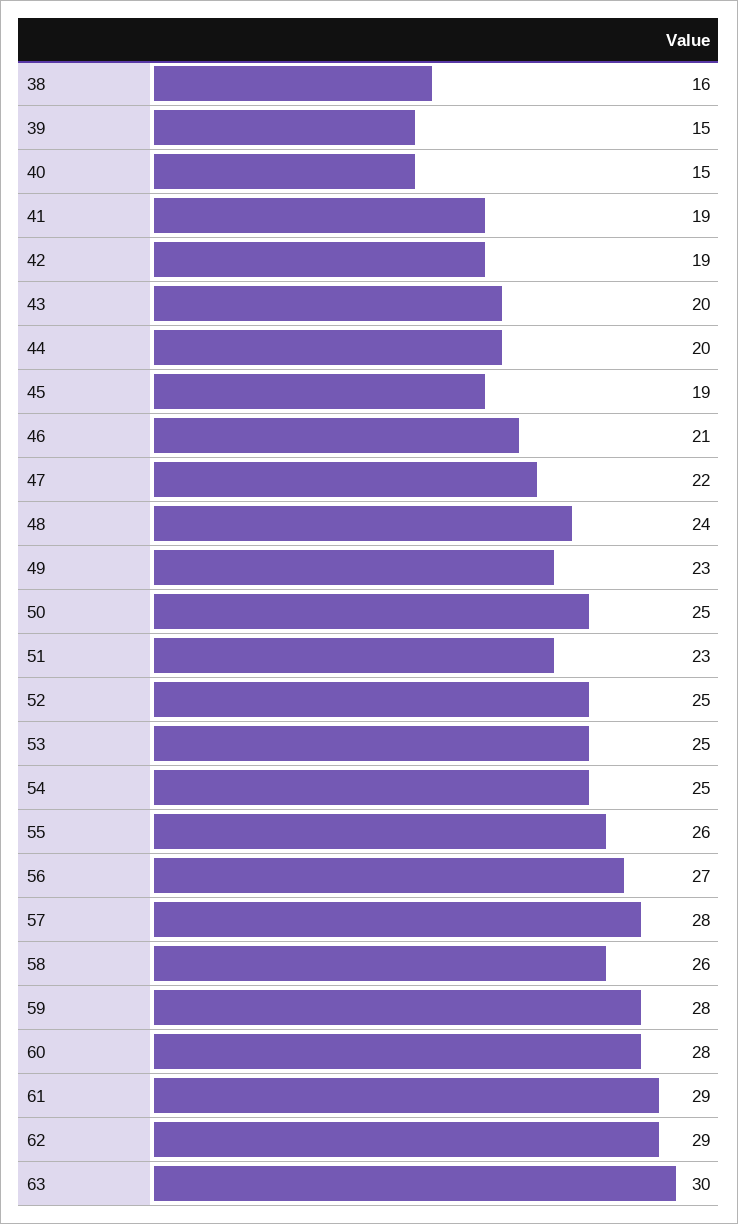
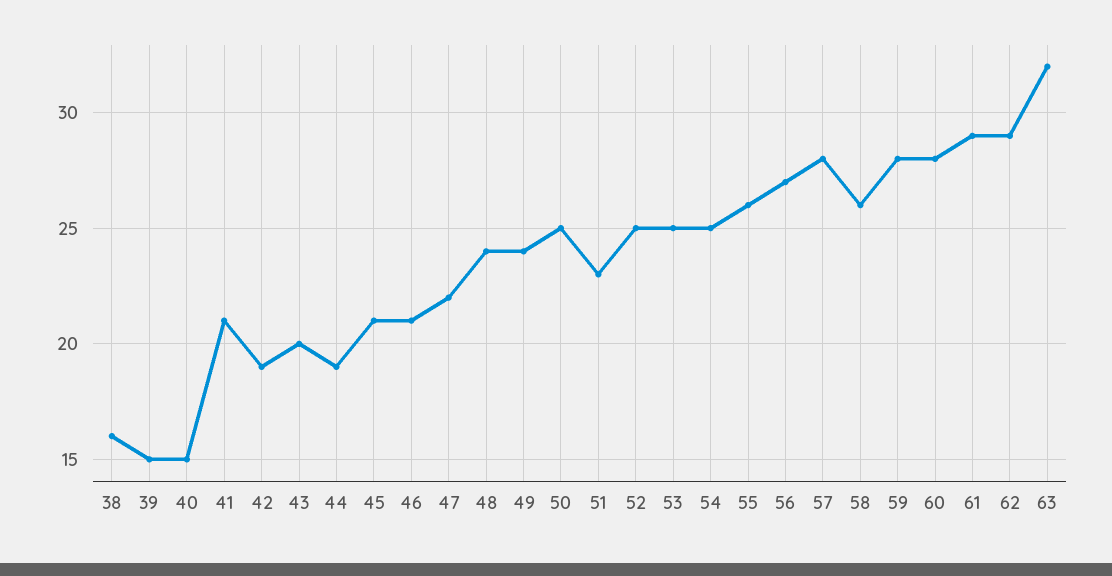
  {
    "38": 16,
    "39": 15,
    "40": 15,
-   "41": 19,
+   "41": 21,
    "42": 19,
    "43": 20,
-   "44": 20,
+   "44": 19,
-   "45": 19,
+   "45": 21,
    "46": 21,
    "47": 22,
    "48": 24,
-   "49": 23,
+   "49": 24,
    "50": 25,
    "51": 23,
    "52": 25,
    "53": 25,
    "54": 25,
    "55": 26,
    "56": 27,
    "57": 28,
    "58": 26,
    "59": 28,
    "60": 28,
    "61": 29,
    "62": 29,
-   "63": 30
+   "63": 32
  }

